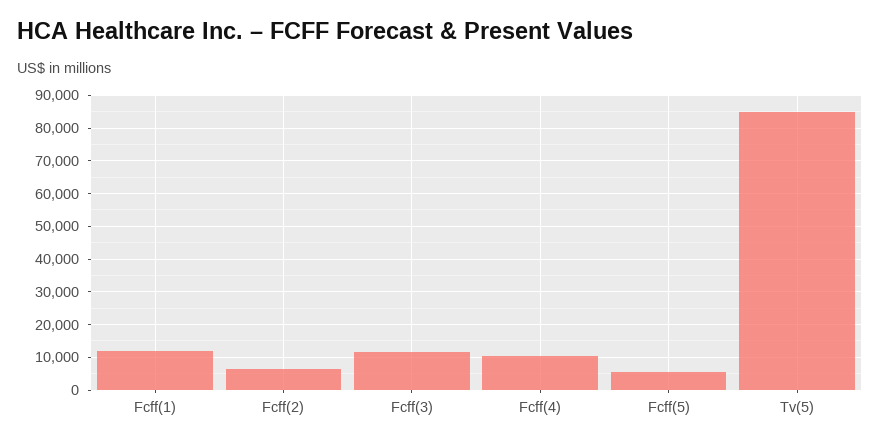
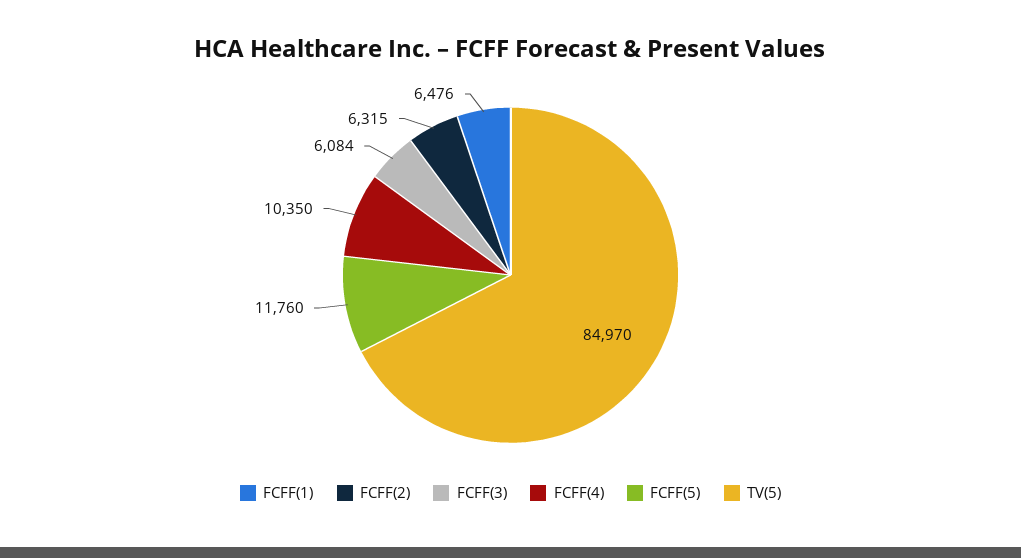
  {
-   "Fcff(1)": 12000,
+   "Fcff(1)": 6476,
    "Fcff(2)": 6315,
-   "Fcff(3)": 12000,
+   "Fcff(3)": 6084,
    "Fcff(4)": 10350,
-   "Fcff(5)": 6000,
+   "Fcff(5)": 11760,
    "Tv(5)": 84970
  }

